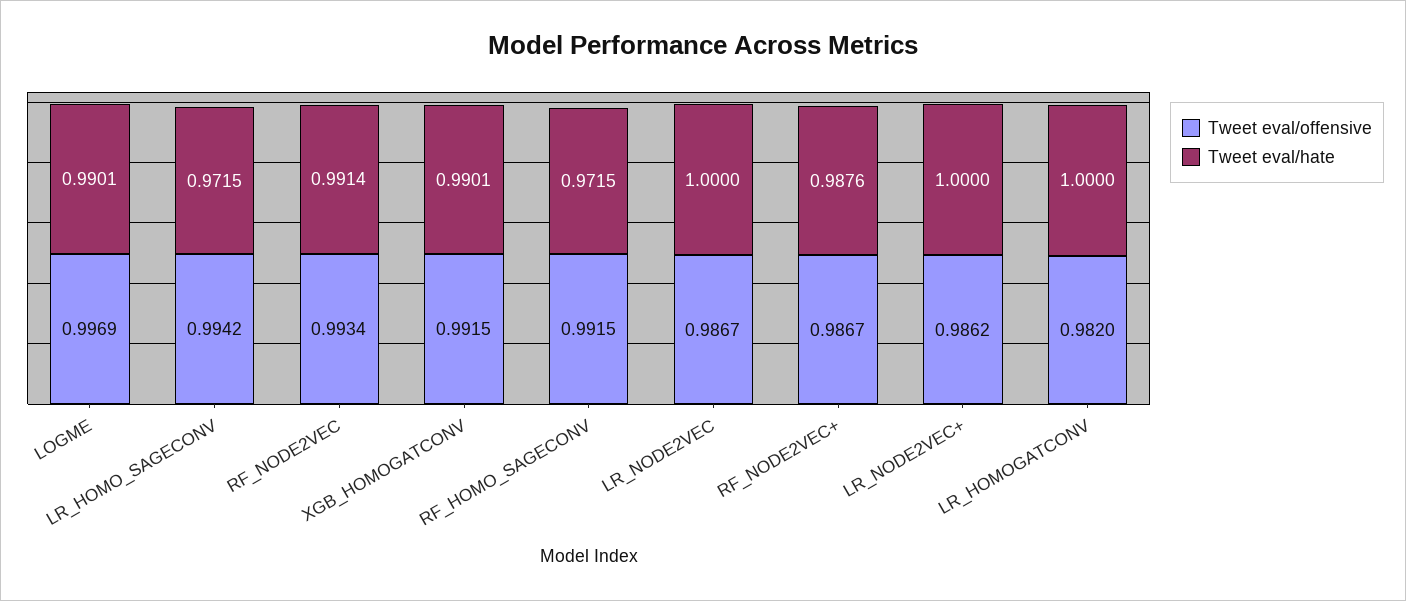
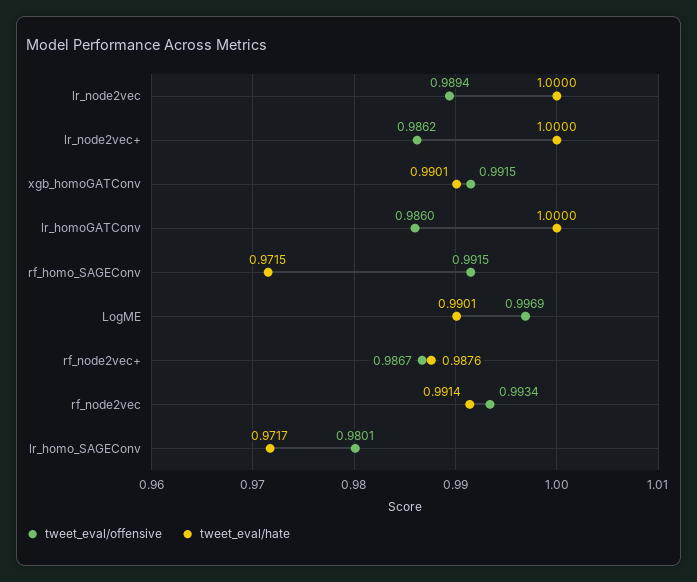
  {
    "Tweet eval/offensive": {
      "LOGME": 0.9969,
-     "LR_HOMO_SAGECONV": 0.9942,
+     "LR_HOMO_SAGECONV": 0.9801,
      "RF_NODE2VEC": 0.9934,
      "XGB_HOMOGATCONV": 0.9915,
      "RF_HOMO_SAGECONV": 0.9915,
-     "LR_NODE2VEC": 0.9867,
+     "LR_NODE2VEC": 0.9894,
      "RF_NODE2VEC+": 0.9867,
      "LR_NODE2VEC+": 0.9862,
-     "LR_HOMOGATCONV": 0.982
+     "LR_HOMOGATCONV": 0.986
    },
    "Tweet eval/hate": {
      "LOGME": 0.9901,
-     "LR_HOMO_SAGECONV": 0.9715,
+     "LR_HOMO_SAGECONV": 0.9717,
      "RF_NODE2VEC": 0.9914,
      "XGB_HOMOGATCONV": 0.9901,
      "RF_HOMO_SAGECONV": 0.9715,
      "LR_NODE2VEC": 1,
      "RF_NODE2VEC+": 0.9876,
      "LR_NODE2VEC+": 1,
      "LR_HOMOGATCONV": 1
    }
  }

